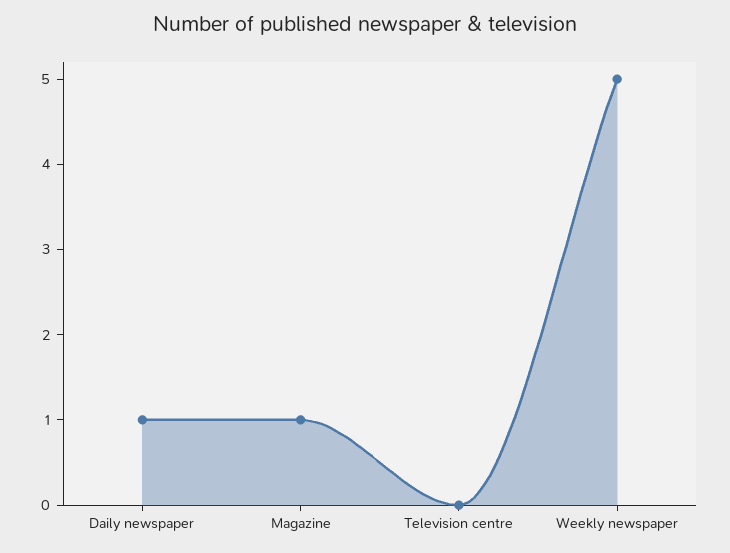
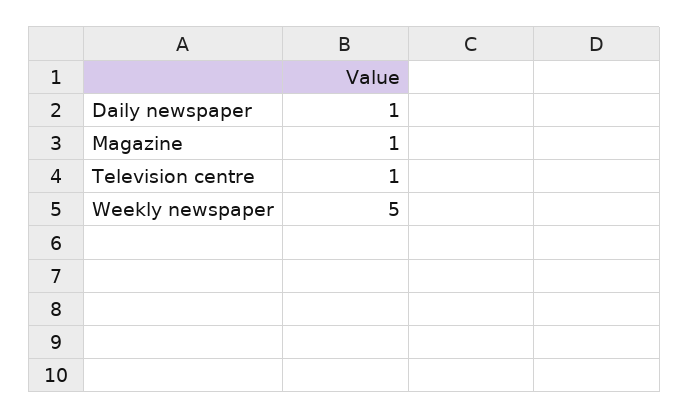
  {
    "Daily newspaper": 1,
    "Magazine": 1,
-   "Television centre": 0,
+   "Television centre": 1,
    "Weekly newspaper": 5
  }

